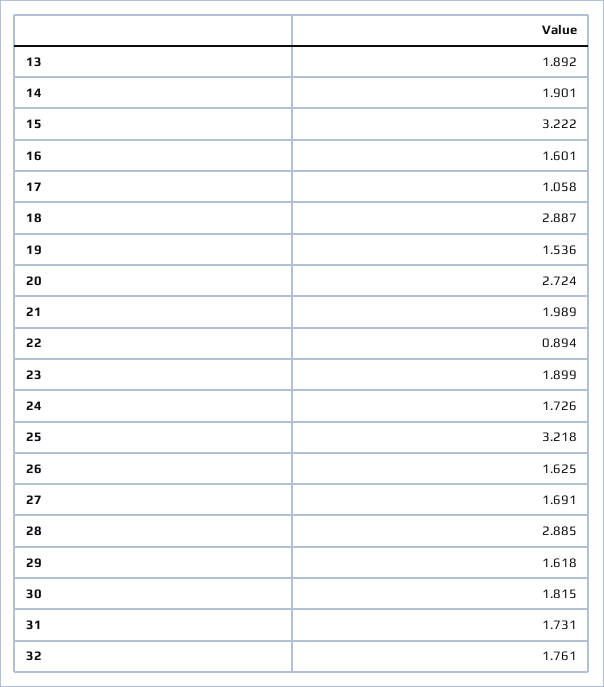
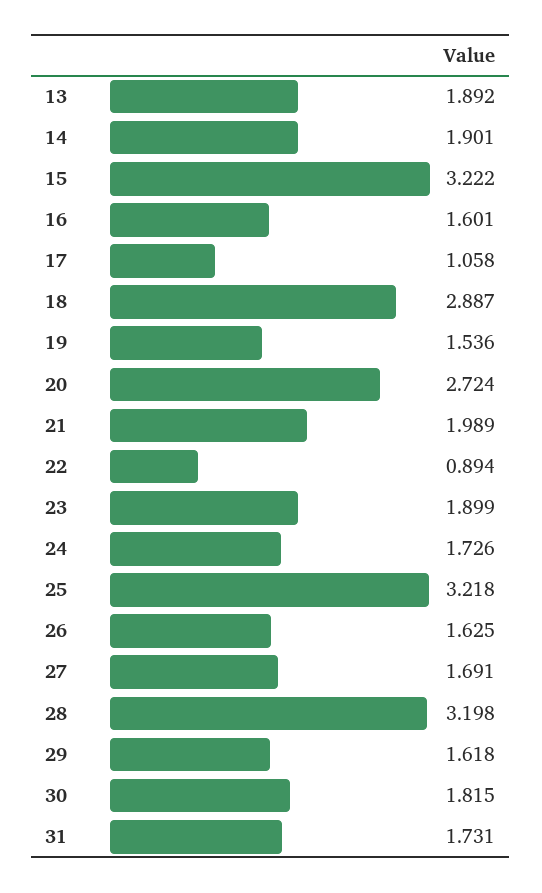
  {
    "13": 1.892,
    "14": 1.901,
    "15": 3.222,
    "16": 1.601,
    "17": 1.058,
    "18": 2.887,
    "19": 1.536,
    "20": 2.724,
    "21": 1.989,
    "22": 0.894,
    "23": 1.899,
    "24": 1.726,
    "25": 3.218,
    "26": 1.625,
    "27": 1.691,
-   "28": 2.885,
+   "28": 3.198,
    "29": 1.618,
    "30": 1.815,
-   "31": 1.731,
+   "31": 1.731
-   "32": 1.761
  }

